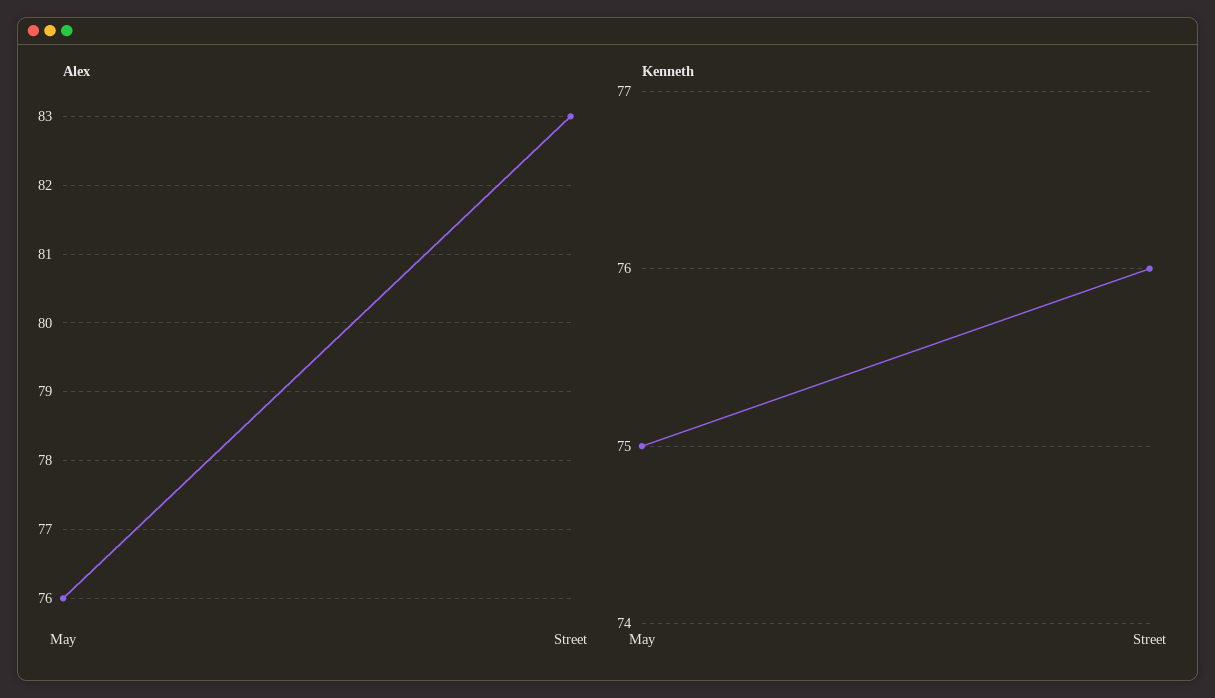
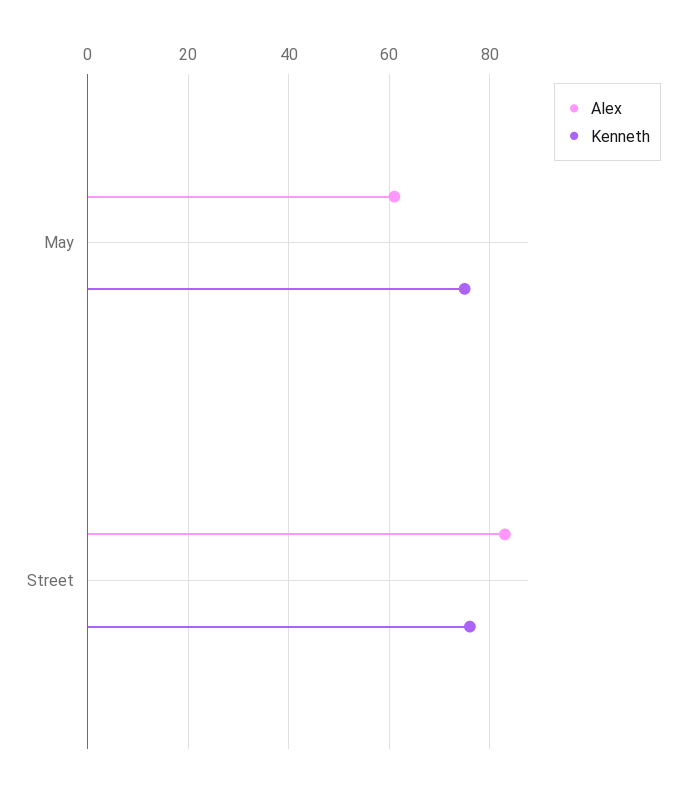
  {
    "Alex": {
-     "May": 76,
+     "May": 60,
      "Street": 83
    },
    "Kenneth": {
      "May": 75,
      "Street": 76
    }
  }

